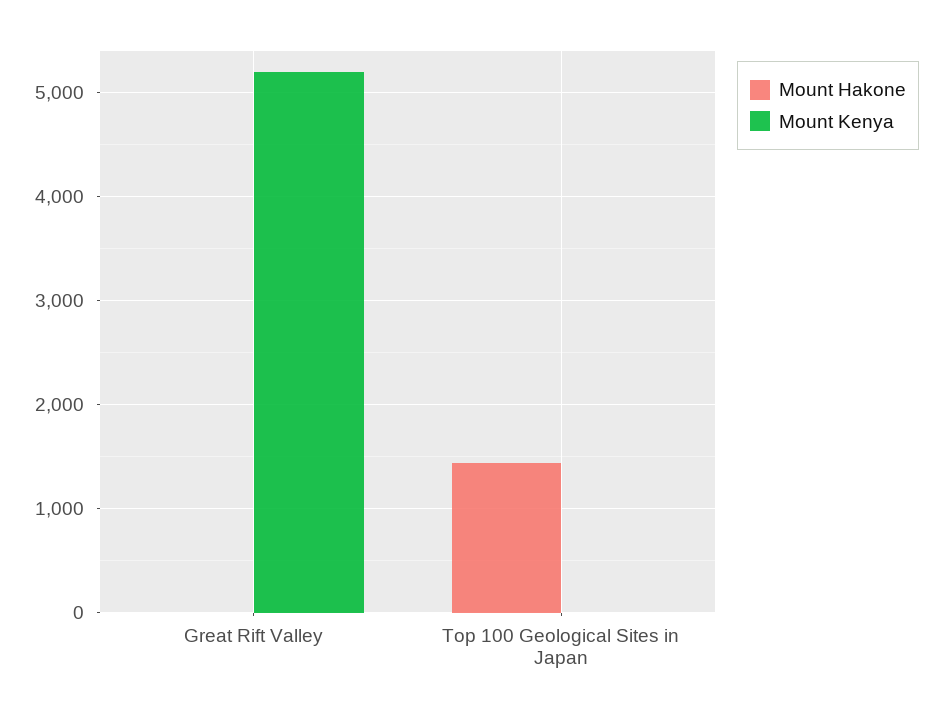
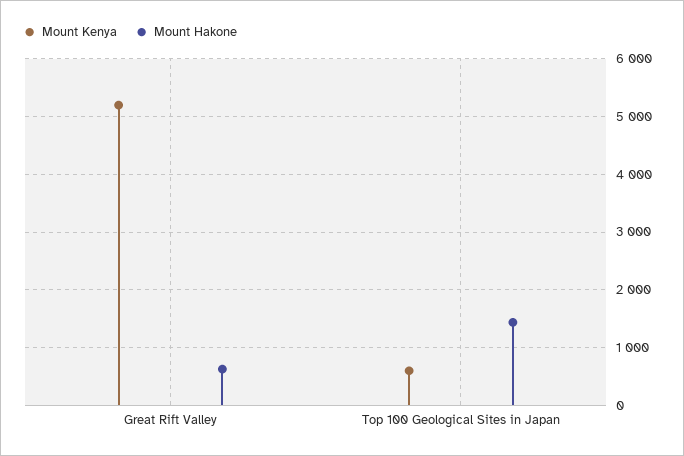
  {
    "Mount Hakone": {
-     "Great Rift Valley": 0,
+     "Great Rift Valley": 600,
      "Top 100 Geological Sites in Japan": 1400
    },
    "Mount Kenya": {
      "Great Rift Valley": 5200,
-     "Top 100 Geological Sites in Japan": 0
+     "Top 100 Geological Sites in Japan": 600
    }
  }

